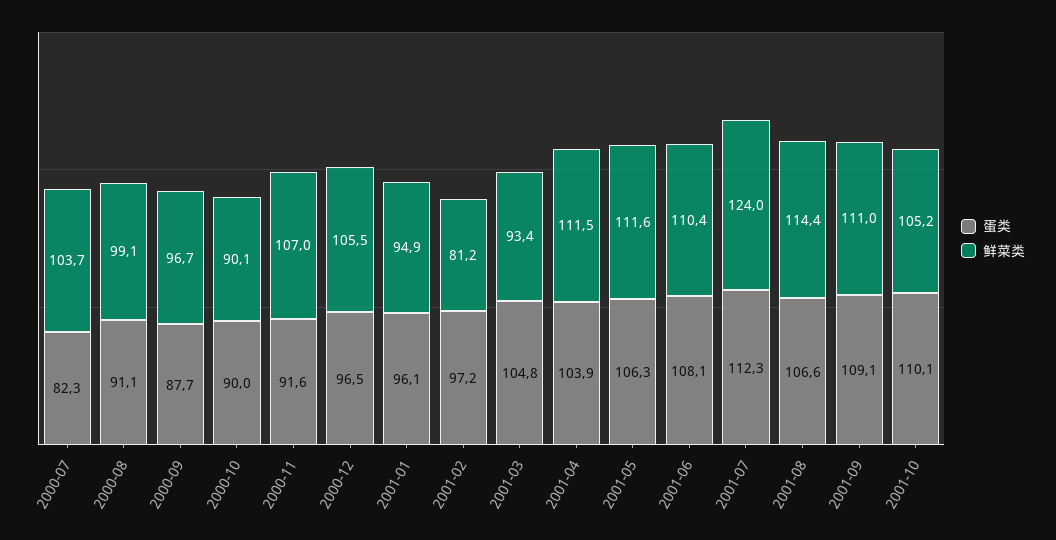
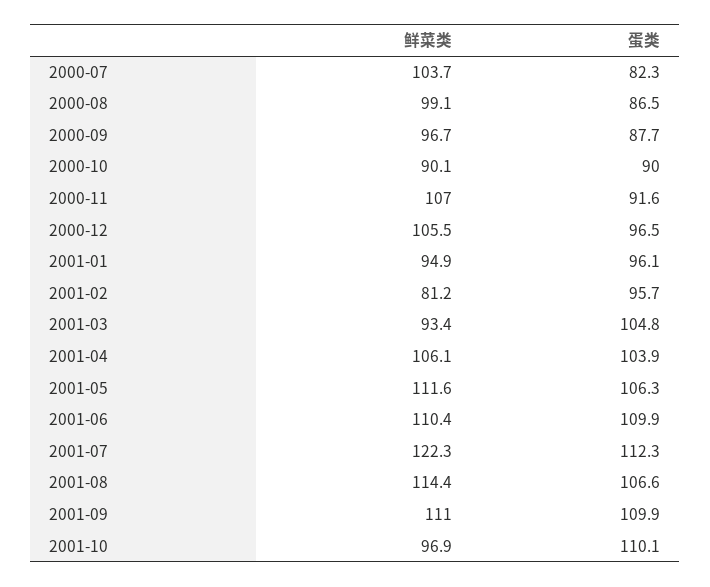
  {
    "蛋类": {
      "2000-07": 82.3,
-     "2000-08": 91.1,
+     "2000-08": 86.5,
      "2000-09": 87.7,
      "2000-10": 90,
      "2000-11": 91.6,
      "2000-12": 96.5,
      "2001-01": 96.1,
-     "2001-02": 97.2,
+     "2001-02": 95.7,
      "2001-03": 104.8,
      "2001-04": 103.9,
      "2001-05": 106.3,
-     "2001-06": 108.1,
+     "2001-06": 109.9,
      "2001-07": 112.3,
      "2001-08": 106.6,
-     "2001-09": 109.1,
+     "2001-09": 109.9,
      "2001-10": 110.1
    },
    "鲜菜类": {
      "2000-07": 103.7,
      "2000-08": 99.1,
      "2000-09": 96.7,
      "2000-10": 90.1,
      "2000-11": 107,
      "2000-12": 105.5,
      "2001-01": 94.9,
      "2001-02": 81.2,
      "2001-03": 93.4,
-     "2001-04": 111.5,
+     "2001-04": 106.1,
      "2001-05": 111.6,
      "2001-06": 110.4,
-     "2001-07": 124,
+     "2001-07": 122.3,
      "2001-08": 114.4,
      "2001-09": 111,
-     "2001-10": 105.2
+     "2001-10": 96.9
    }
  }

